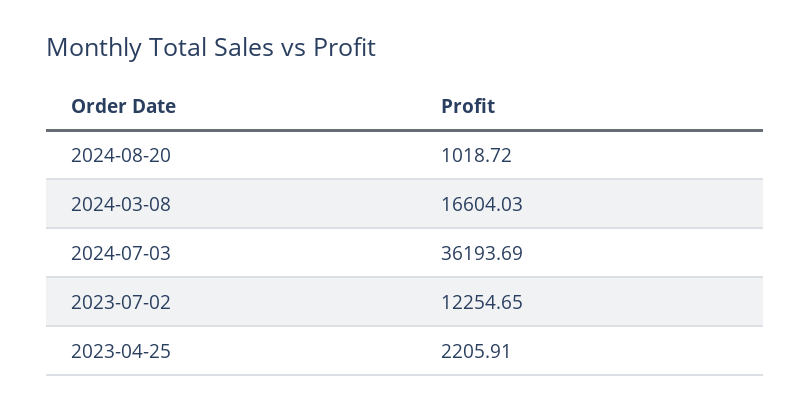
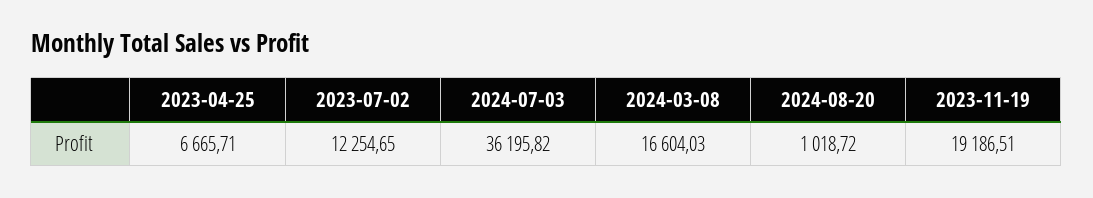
  {
    "2024-08-20": 1018.72,
    "2024-03-08": 16604.03,
-   "2024-07-03": 36193.69,
+   "2024-07-03": 36195.82,
    "2023-07-02": 12254.65,
-   "2023-04-25": 2205.91
+   "2023-04-25": 6665.71,
+   "2023-11-19": 19186.51
  }

